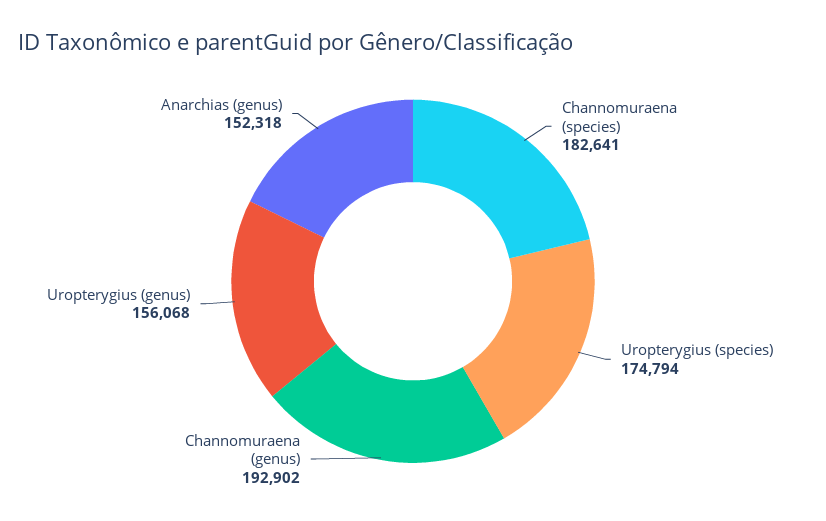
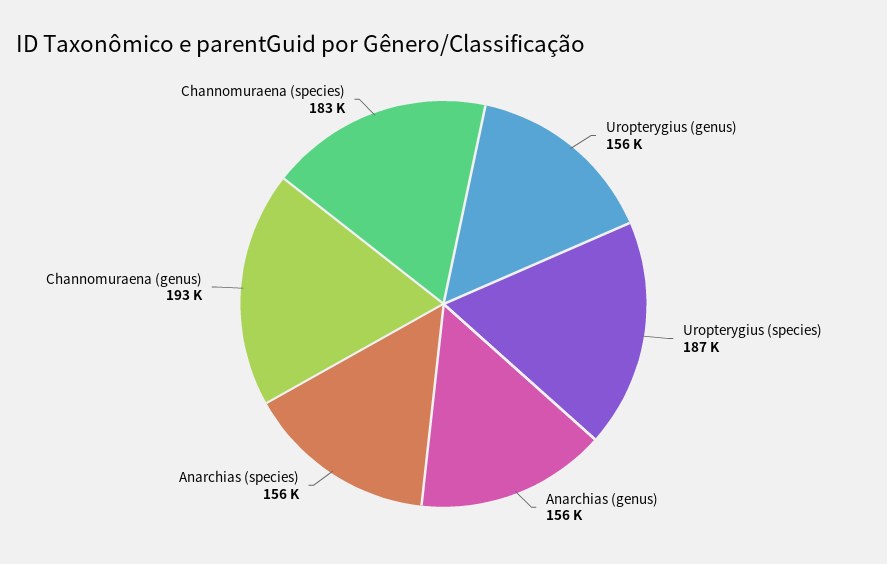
  {
    "Channomuraena (species)": 182641,
-   "Uropterygius (species)": 174794,
+   "Uropterygius (species)": 187000,
    "Channomuraena (genus)": 192902,
    "Uropterygius (genus)": 156068,
-   "Anarchias (genus)": 152318
+   "Anarchias (genus)": 156000,
+   "Anarchias (species)": 156000
  }

